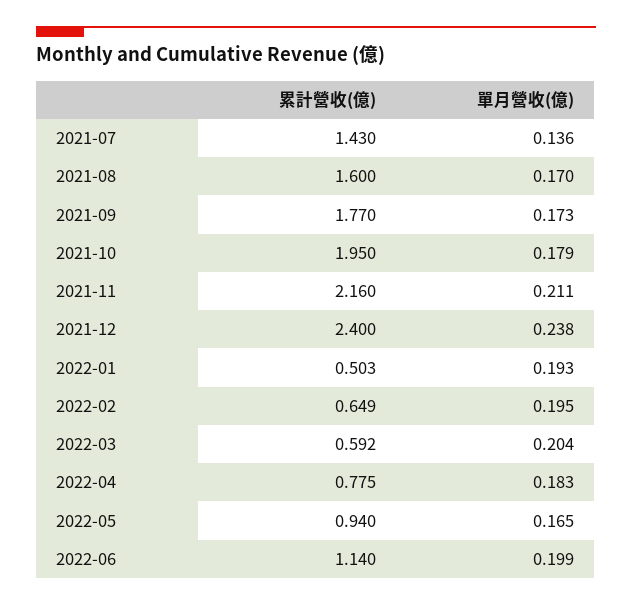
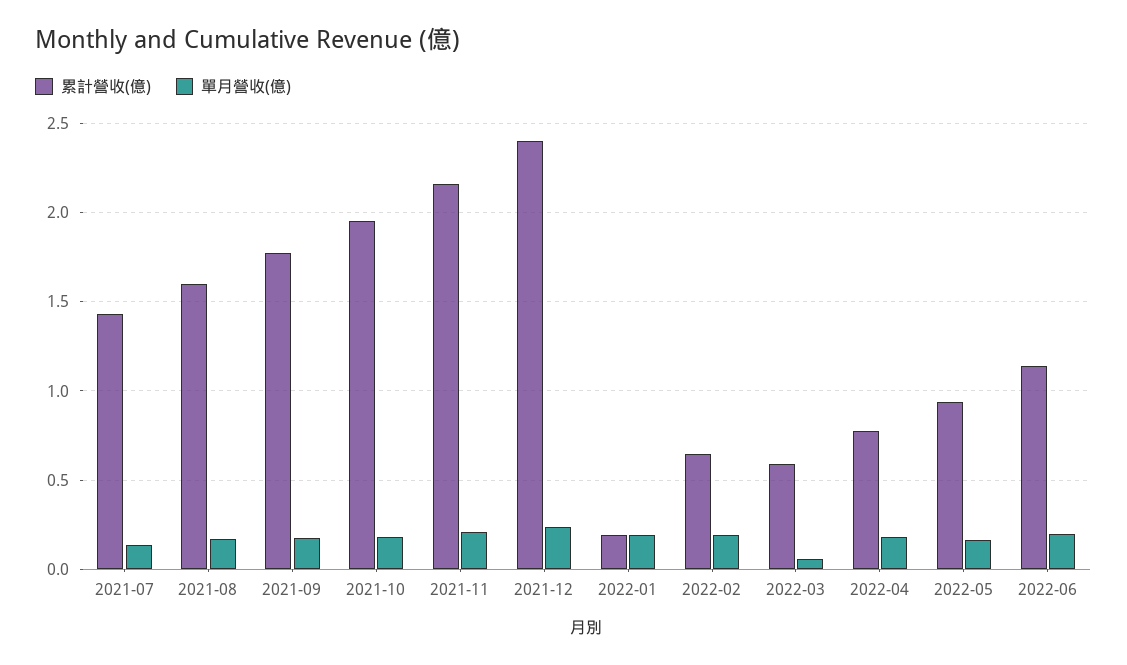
  {
    "累計營收(億)": {
      "2021-07": 1.43,
      "2021-08": 1.6,
      "2021-09": 1.77,
      "2021-10": 1.95,
      "2021-11": 2.16,
      "2021-12": 2.4,
-     "2022-01": 0.503,
+     "2022-01": 0.2,
      "2022-02": 0.649,
      "2022-03": 0.592,
      "2022-04": 0.775,
      "2022-05": 0.94,
      "2022-06": 1.14
    },
    "單月營收(億)": {
      "2021-07": 0.136,
      "2021-08": 0.17,
      "2021-09": 0.173,
      "2021-10": 0.179,
      "2021-11": 0.211,
      "2021-12": 0.238,
      "2022-01": 0.193,
      "2022-02": 0.195,
-     "2022-03": 0.204,
+     "2022-03": 0.05,
      "2022-04": 0.183,
      "2022-05": 0.165,
      "2022-06": 0.199
    }
  }

